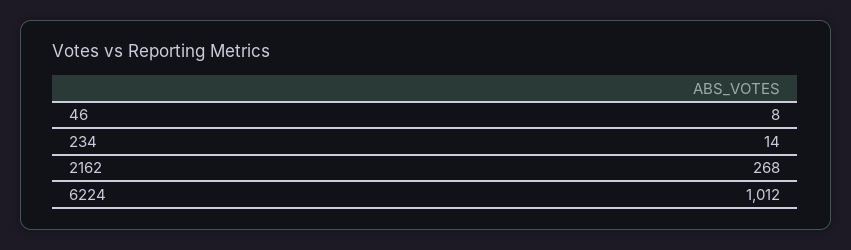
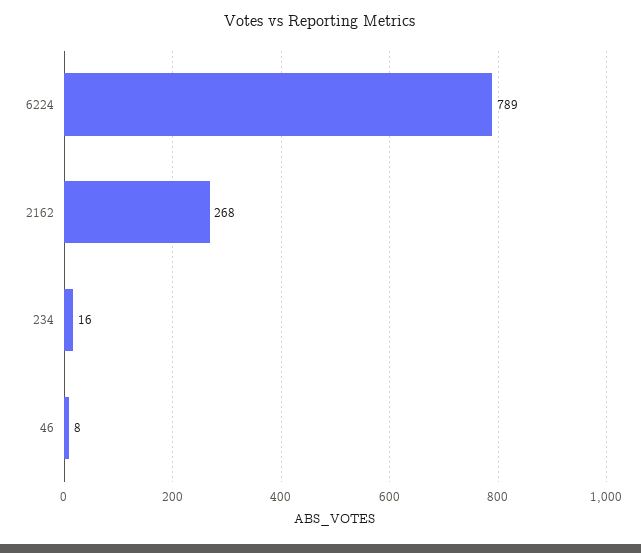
  {
    "46": 8,
-   "234": 14,
+   "234": 16,
    "2162": 268,
-   "6224": 1012
+   "6224": 789
  }

